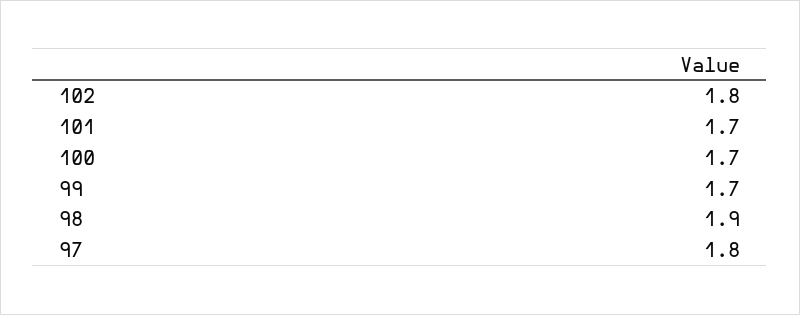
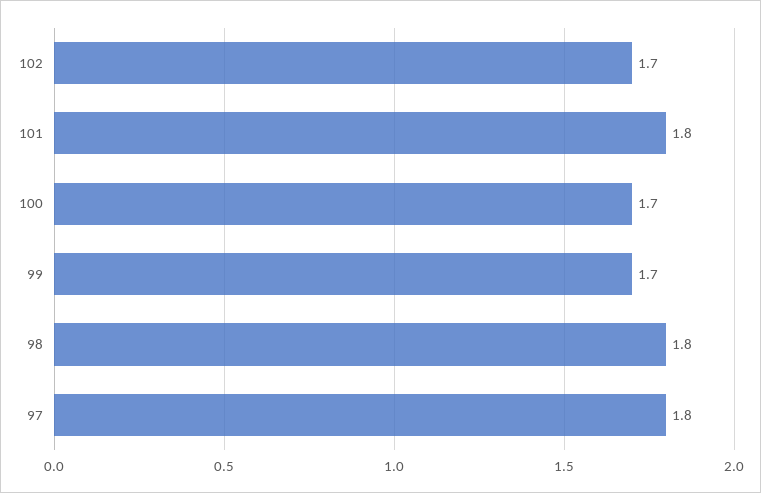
  {
-   "102": 1.8,
+   "102": 1.7,
-   "101": 1.7,
+   "101": 1.8,
    "100": 1.7,
    "99": 1.7,
-   "98": 1.9,
+   "98": 1.8,
    "97": 1.8
  }

